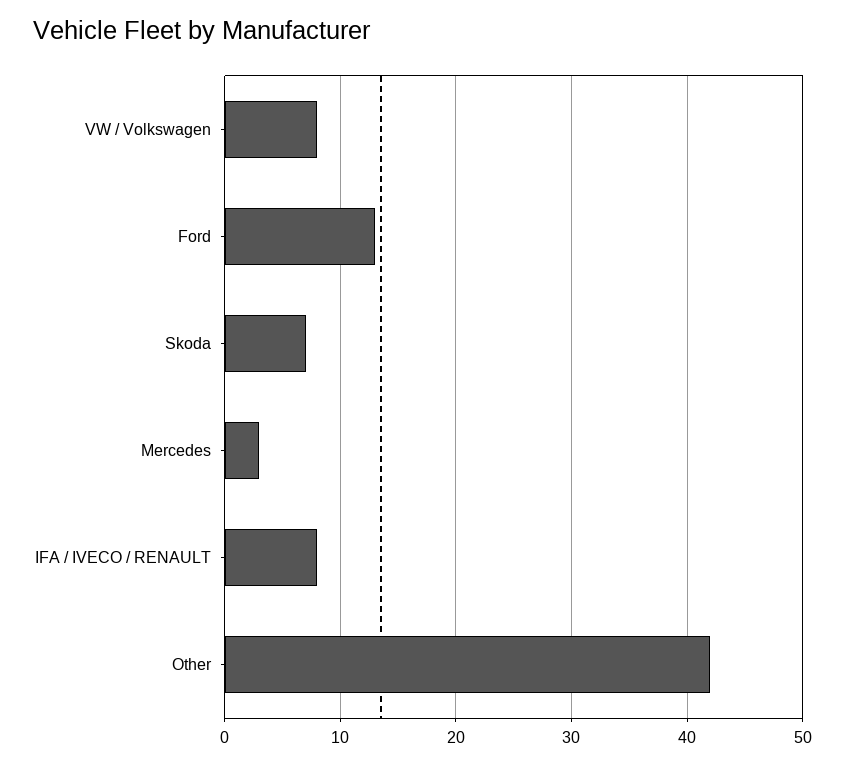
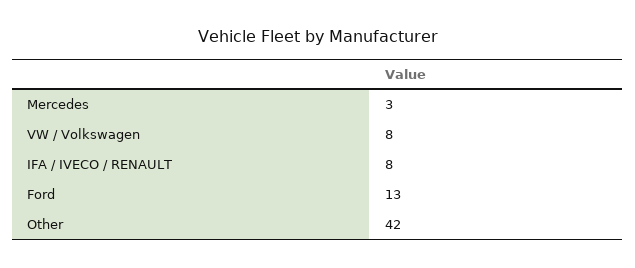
  {
    "VW / Volkswagen": 8,
    "Ford": 13,
-   "Skoda": 7,
    "Mercedes": 3,
    "IFA / IVECO / RENAULT": 8,
    "Other": 42
  }

